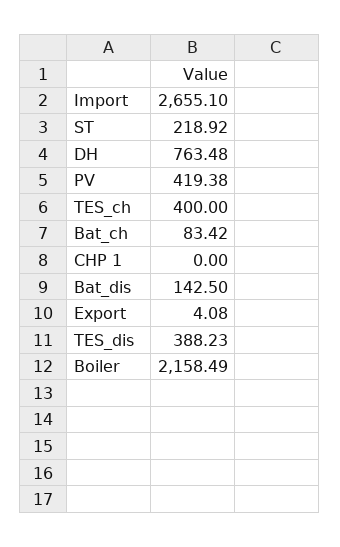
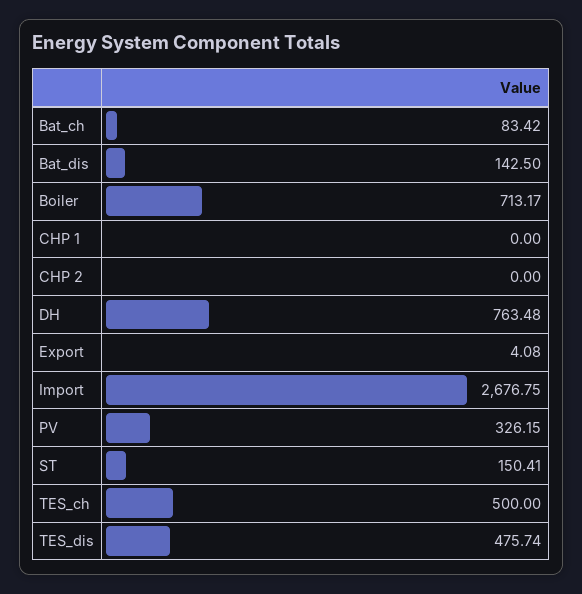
  {
-   "Import": 2655.1,
+   "Import": 2676.75,
-   "ST": 218.92,
+   "ST": 150.41,
    "DH": 763.48,
-   "PV": 419.38,
+   "PV": 326.15,
-   "TES_ch": 400,
+   "TES_ch": 500,
    "Bat_ch": 83.42,
    "CHP 1": 0,
    "Bat_dis": 142.5,
    "Export": 4.08,
-   "TES_dis": 388.23,
+   "TES_dis": 475.74,
-   "Boiler": 2158.49
+   "Boiler": 713.17,
+   "CHP 2": 0
  }

